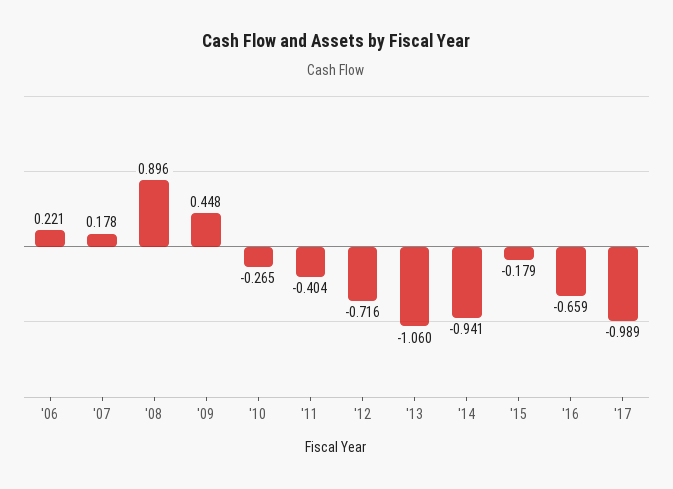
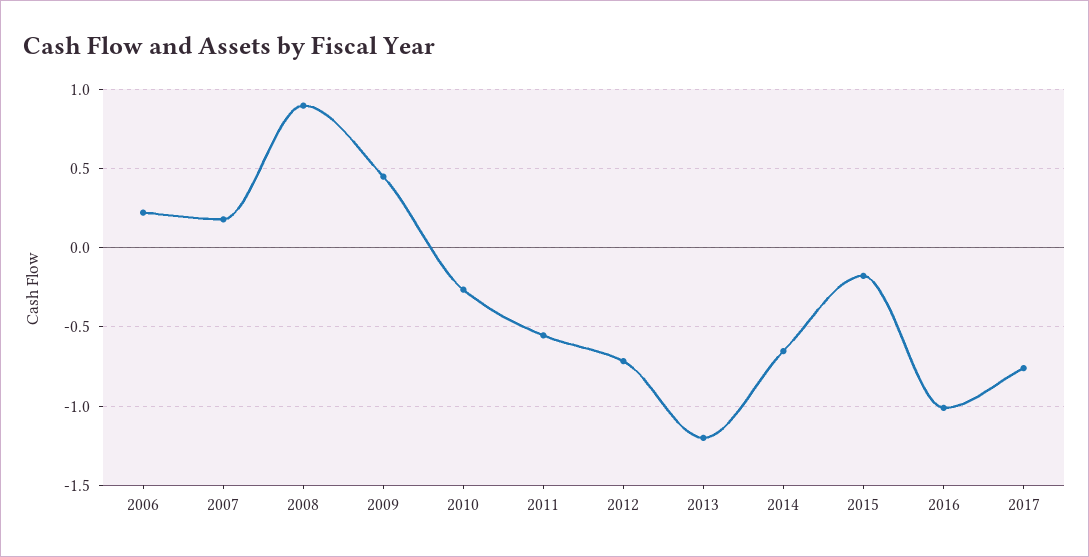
  {
    "'06": 0.221,
    "'07": 0.178,
    "'08": 0.896,
    "'09": 0.448,
    "'10": -0.265,
-   "'11": -0.404,
+   "'11": -0.55,
    "'12": -0.716,
-   "'13": -1.06,
+   "'13": -1.2,
-   "'14": -0.941,
+   "'14": -0.65,
    "'15": -0.179,
-   "'16": -0.659,
+   "'16": -1,
-   "'17": -0.989
+   "'17": -0.75
  }

